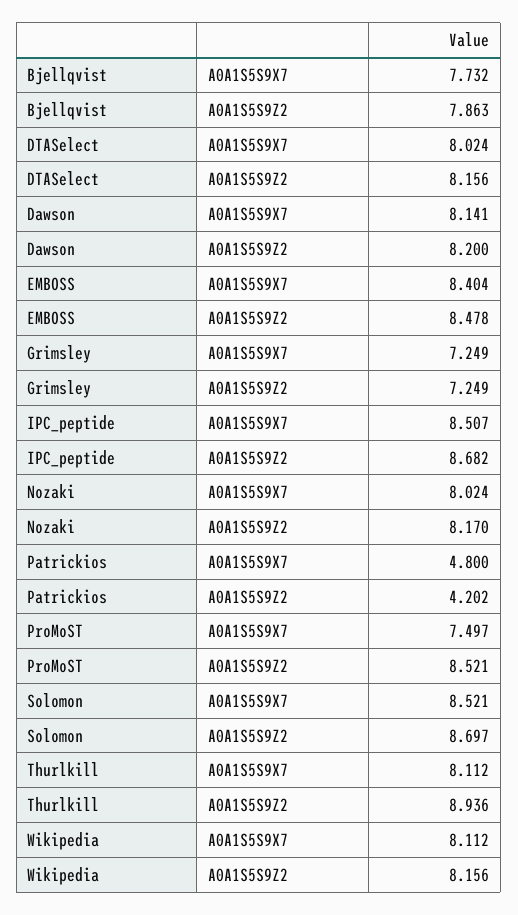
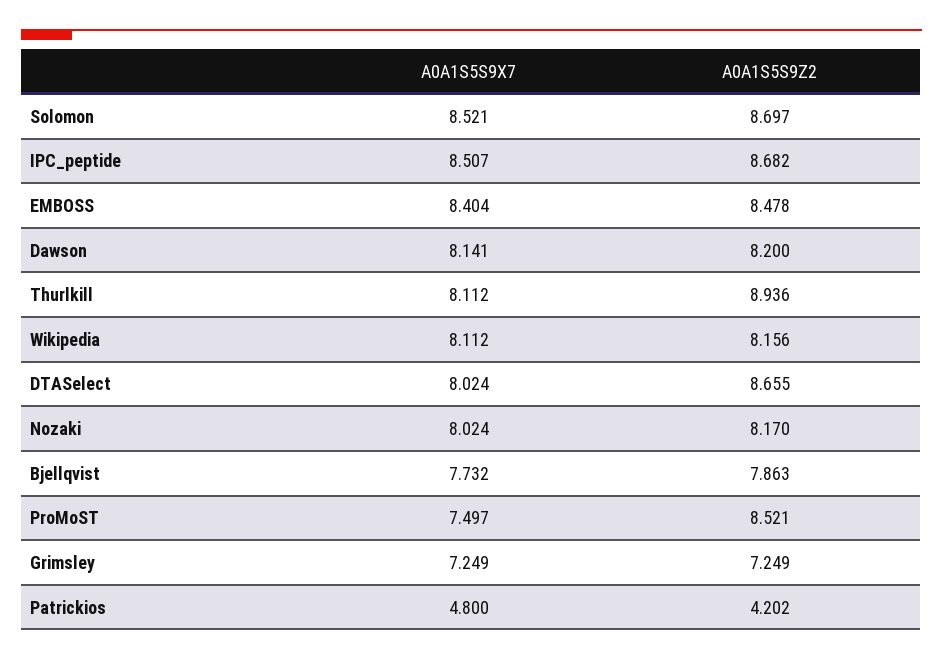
  {
    "Bjellqvist": {
      "A0A1S5S9X7": 7.732,
      "A0A1S5S9Z2": 7.863
    },
    "DTASelect": {
      "A0A1S5S9X7": 8.024,
-     "A0A1S5S9Z2": 8.156
+     "A0A1S5S9Z2": 8.655
    },
    "Dawson": {
      "A0A1S5S9X7": 8.141,
      "A0A1S5S9Z2": 8.2
    },
    "EMBOSS": {
      "A0A1S5S9X7": 8.404,
      "A0A1S5S9Z2": 8.478
    },
    "Grimsley": {
      "A0A1S5S9X7": 7.249,
      "A0A1S5S9Z2": 7.249
    },
    "IPC_peptide": {
      "A0A1S5S9X7": 8.507,
      "A0A1S5S9Z2": 8.682
    },
    "Nozaki": {
      "A0A1S5S9X7": 8.024,
      "A0A1S5S9Z2": 8.17
    },
    "Patrickios": {
      "A0A1S5S9X7": 4.8,
      "A0A1S5S9Z2": 4.202
    },
    "ProMoST": {
      "A0A1S5S9X7": 7.497,
      "A0A1S5S9Z2": 8.521
    },
    "Solomon": {
      "A0A1S5S9X7": 8.521,
      "A0A1S5S9Z2": 8.697
    },
    "Thurlkill": {
      "A0A1S5S9X7": 8.112,
      "A0A1S5S9Z2": 8.936
    },
    "Wikipedia": {
      "A0A1S5S9X7": 8.112,
      "A0A1S5S9Z2": 8.156
    }
  }

